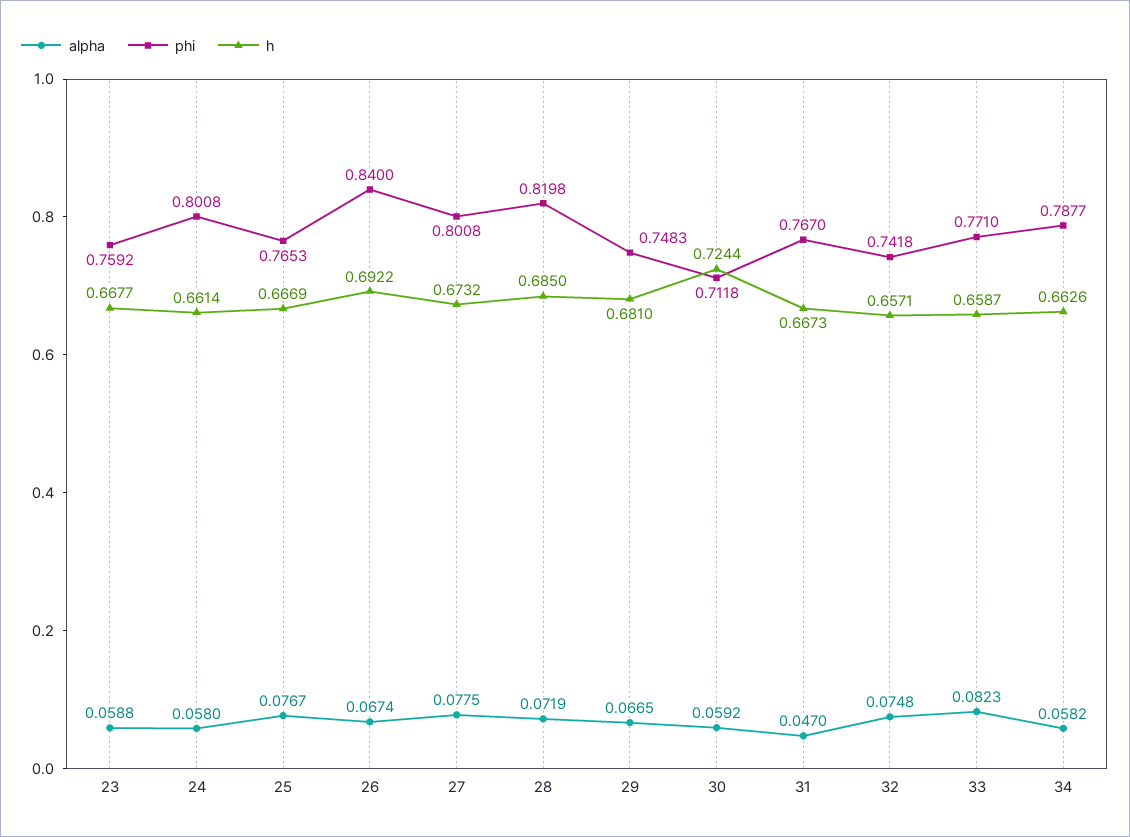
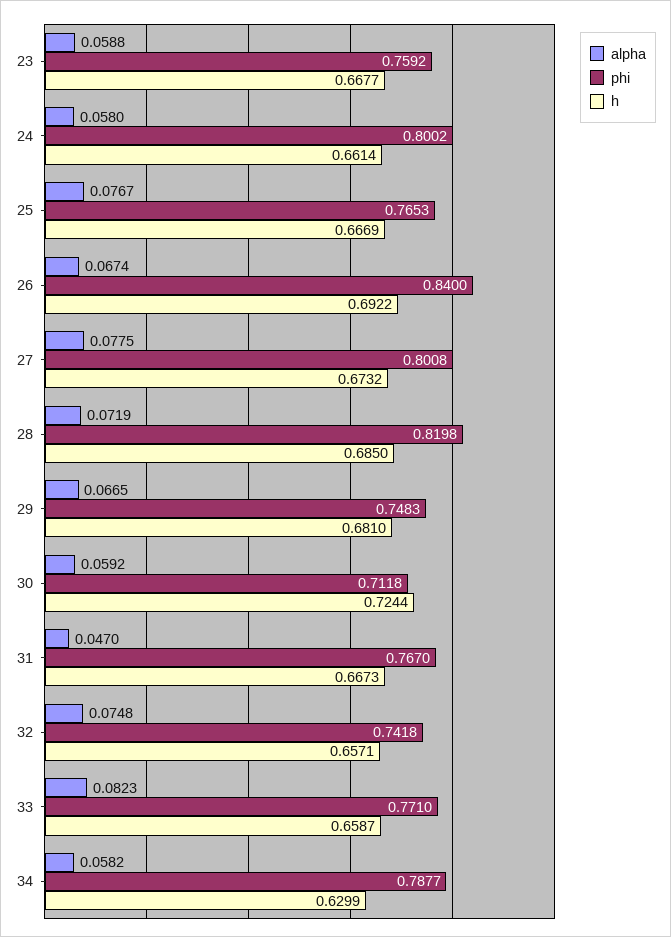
  {
    "alpha": {
      "23": 0.0588,
      "24": 0.058,
      "25": 0.0767,
      "26": 0.0674,
      "27": 0.0775,
      "28": 0.0719,
      "29": 0.0665,
      "30": 0.0592,
      "31": 0.047,
      "32": 0.0748,
      "33": 0.0823,
      "34": 0.0582
    },
    "phi": {
      "23": 0.7592,
-     "24": 0.8008,
+     "24": 0.8002,
      "25": 0.7653,
      "26": 0.84,
      "27": 0.8008,
      "28": 0.8198,
      "29": 0.7483,
      "30": 0.7118,
      "31": 0.767,
      "32": 0.7418,
      "33": 0.771,
      "34": 0.7877
    },
    "h": {
      "23": 0.6677,
      "24": 0.6614,
      "25": 0.6669,
      "26": 0.6922,
      "27": 0.6732,
      "28": 0.685,
      "29": 0.681,
      "30": 0.7244,
      "31": 0.6673,
      "32": 0.6571,
      "33": 0.6587,
-     "34": 0.6626
+     "34": 0.6299
    }
  }

